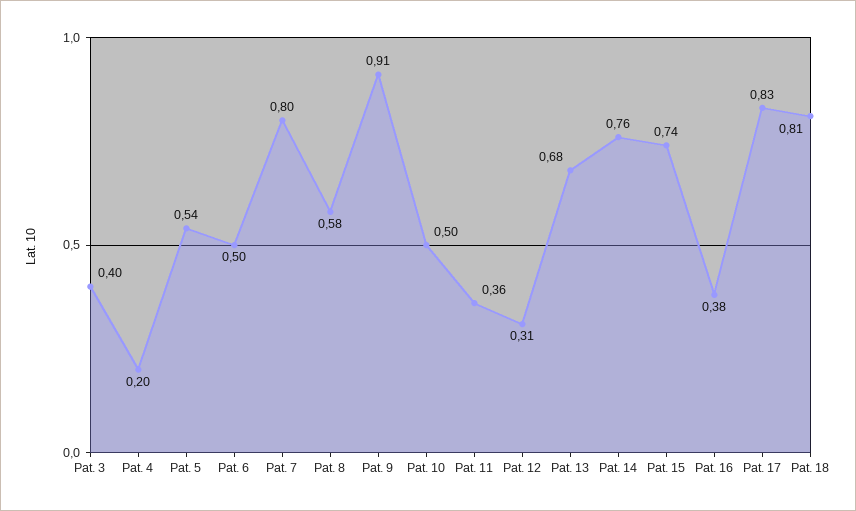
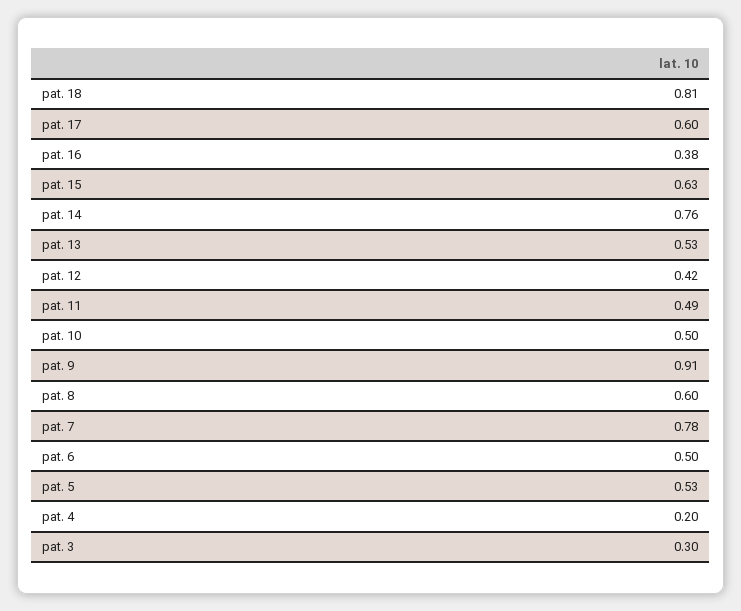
  {
-   "Pat. 3": 0.4,
+   "Pat. 3": 0.3,
    "Pat. 4": 0.2,
-   "Pat. 5": 0.54,
+   "Pat. 5": 0.53,
    "Pat. 6": 0.5,
-   "Pat. 7": 0.8,
+   "Pat. 7": 0.78,
-   "Pat. 8": 0.58,
+   "Pat. 8": 0.6,
    "Pat. 9": 0.91,
    "Pat. 10": 0.5,
-   "Pat. 11": 0.36,
+   "Pat. 11": 0.49,
-   "Pat. 12": 0.31,
+   "Pat. 12": 0.42,
-   "Pat. 13": 0.68,
+   "Pat. 13": 0.53,
    "Pat. 14": 0.76,
-   "Pat. 15": 0.74,
+   "Pat. 15": 0.63,
    "Pat. 16": 0.38,
-   "Pat. 17": 0.83,
+   "Pat. 17": 0.6,
    "Pat. 18": 0.81
  }

